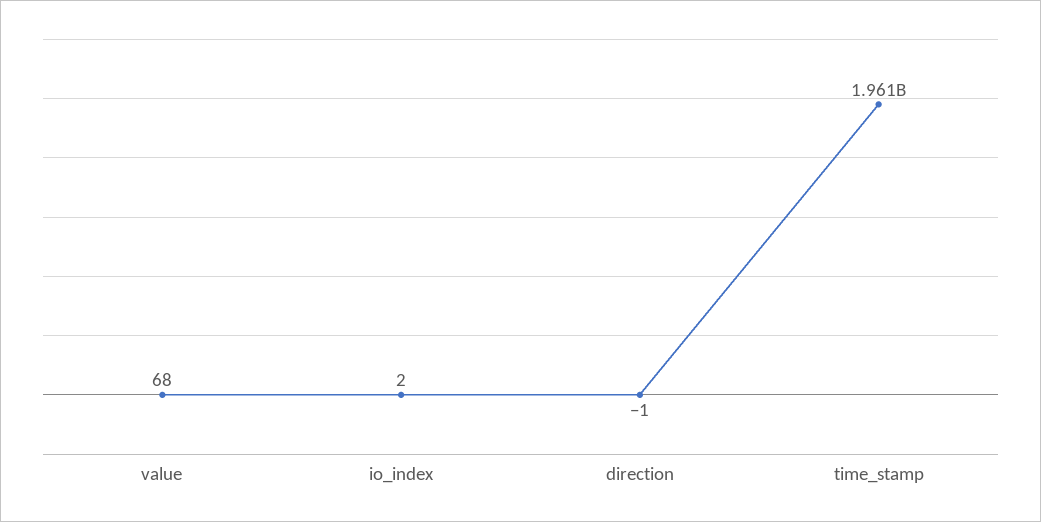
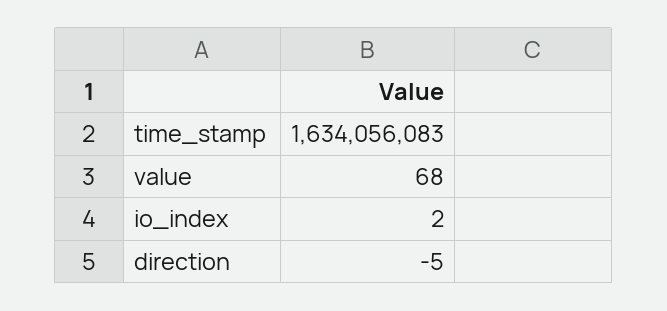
  {
    "value": 68,
    "io_index": 2,
-   "direction": -1,
+   "direction": -5,
-   "time_stamp": 1961000000
+   "time_stamp": 1634056083
  }

